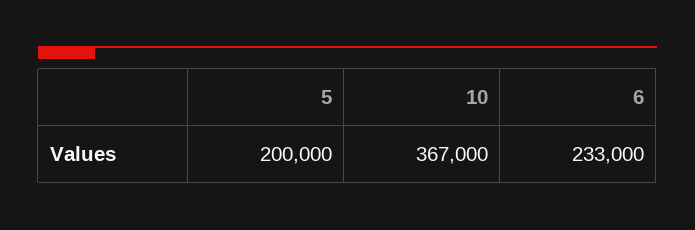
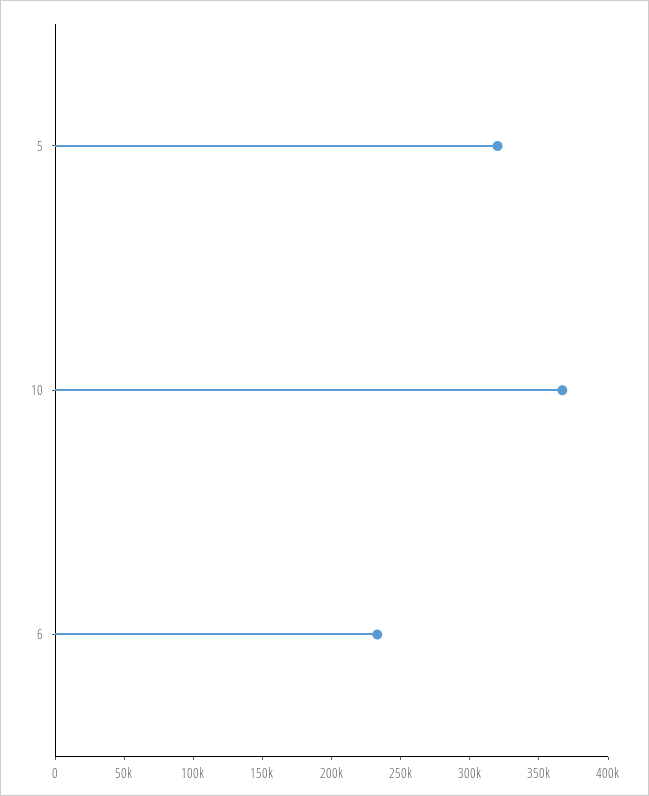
  {
-   "5": 200000,
+   "5": 320000,
    "10": 367000,
    "6": 233000
  }

